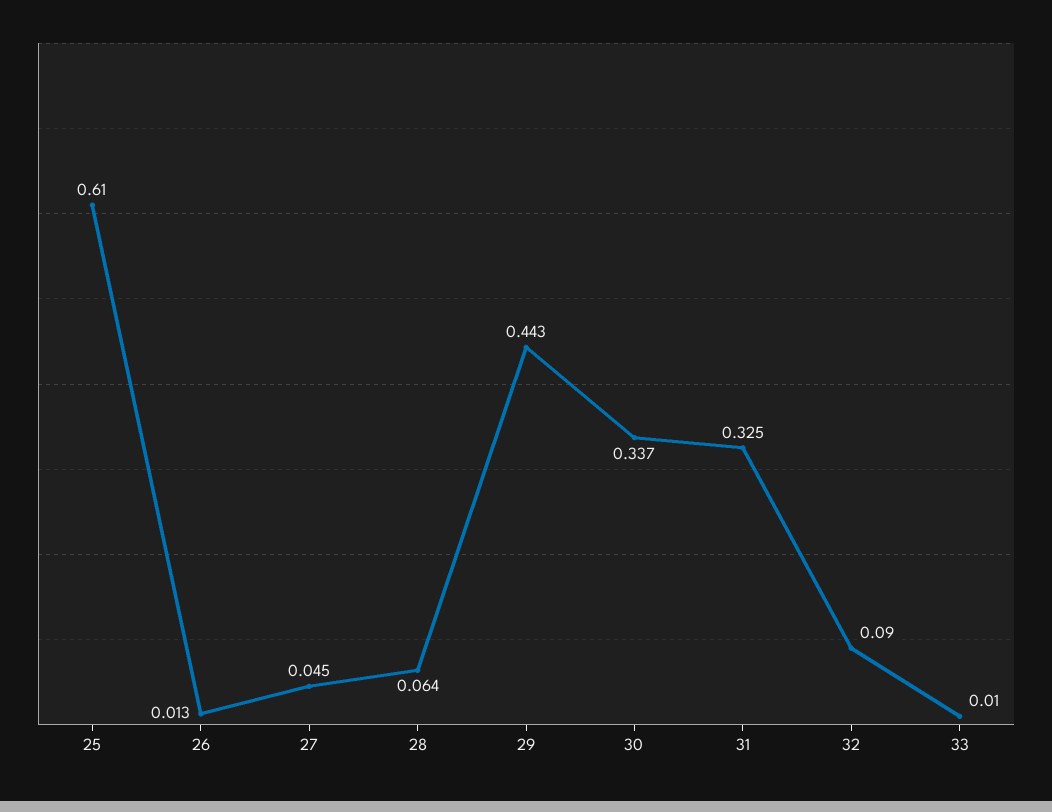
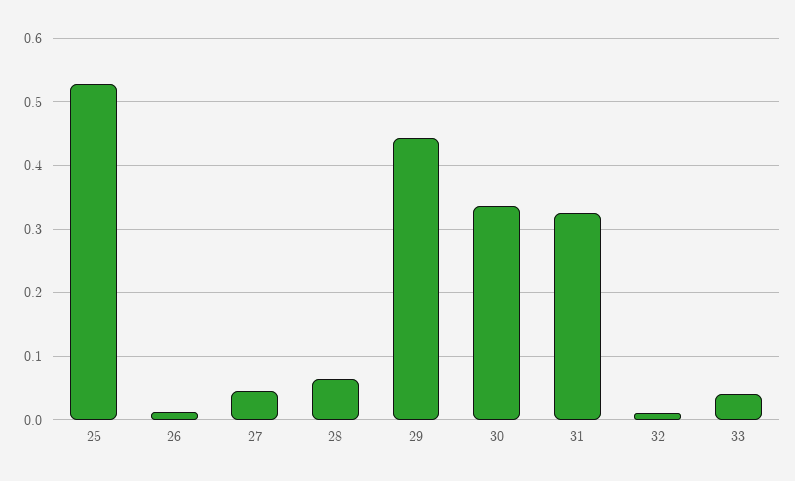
  {
-   "25": 0.61,
+   "25": 0.53,
    "26": 0.013,
    "27": 0.045,
    "28": 0.064,
    "29": 0.443,
    "30": 0.337,
    "31": 0.325,
-   "32": 0.09,
+   "32": 0.01,
-   "33": 0.01
+   "33": 0.04
  }

